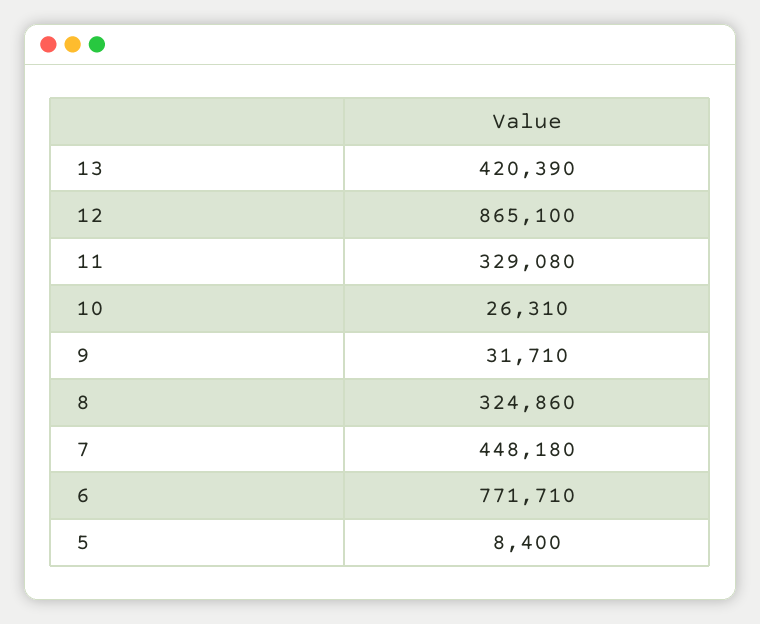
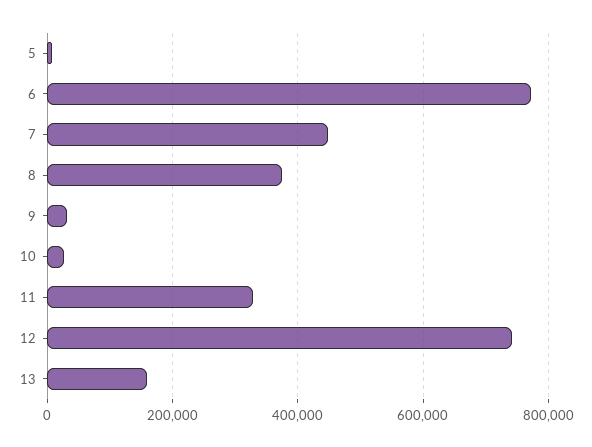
  {
-   "13": 420390,
+   "13": 160000,
-   "12": 865100,
+   "12": 740000,
    "11": 329080,
    "10": 26310,
    "9": 31710,
-   "8": 324860,
+   "8": 380000,
    "7": 448180,
    "6": 771710,
    "5": 8400
  }

